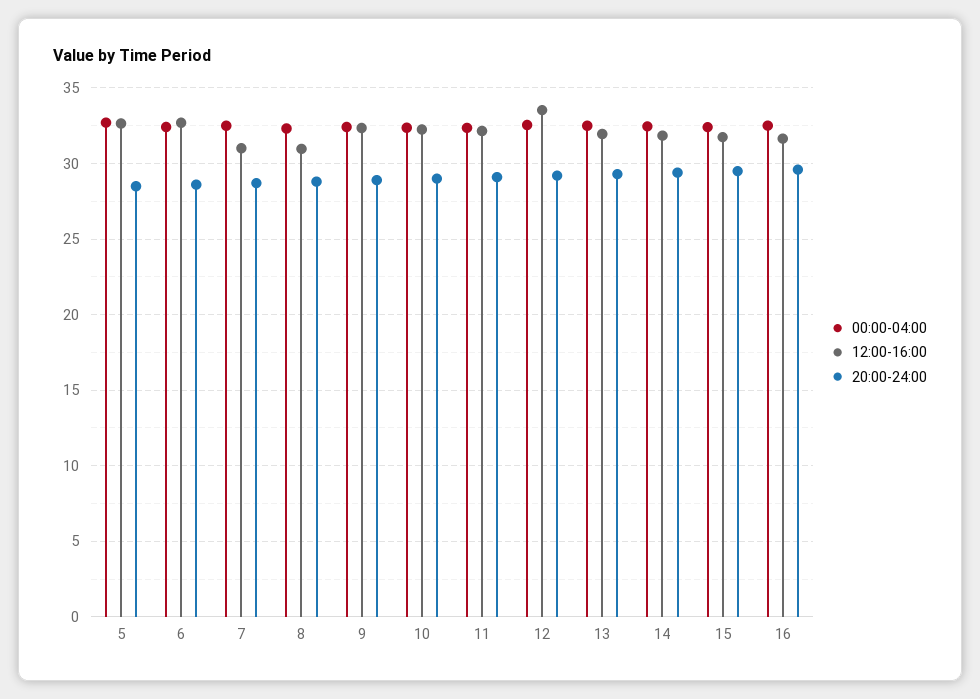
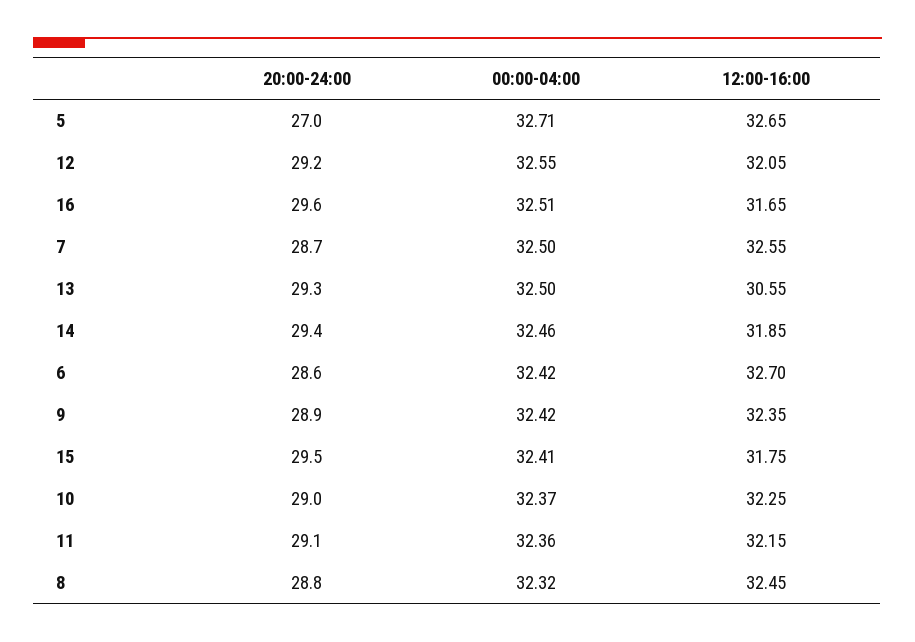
  {
    "00:00-04:00": {
      "5": 32.71,
      "6": 32.42,
      "7": 32.5,
      "8": 32.32,
      "9": 32.42,
      "10": 32.37,
      "11": 32.36,
      "12": 32.55,
      "13": 32.5,
      "14": 32.46,
      "15": 32.41,
      "16": 32.51
    },
    "12:00-16:00": {
      "5": 32.65,
      "6": 32.7,
-     "7": 31,
+     "7": 32.55,
-     "8": 31,
+     "8": 32.45,
      "9": 32.35,
      "10": 32.25,
      "11": 32.15,
-     "12": 33.5,
+     "12": 32.05,
-     "13": 32,
+     "13": 30.55,
      "14": 31.85,
      "15": 31.75,
      "16": 31.65
    },
    "20:00-24:00": {
-     "5": 28.5,
+     "5": 27,
      "6": 28.6,
      "7": 28.7,
      "8": 28.8,
      "9": 28.9,
      "10": 29,
      "11": 29.1,
      "12": 29.2,
      "13": 29.3,
      "14": 29.4,
      "15": 29.5,
      "16": 29.6
    }
  }

